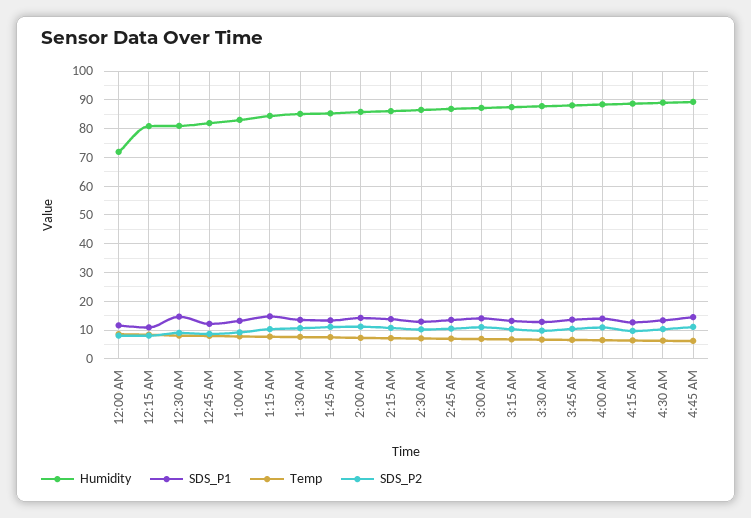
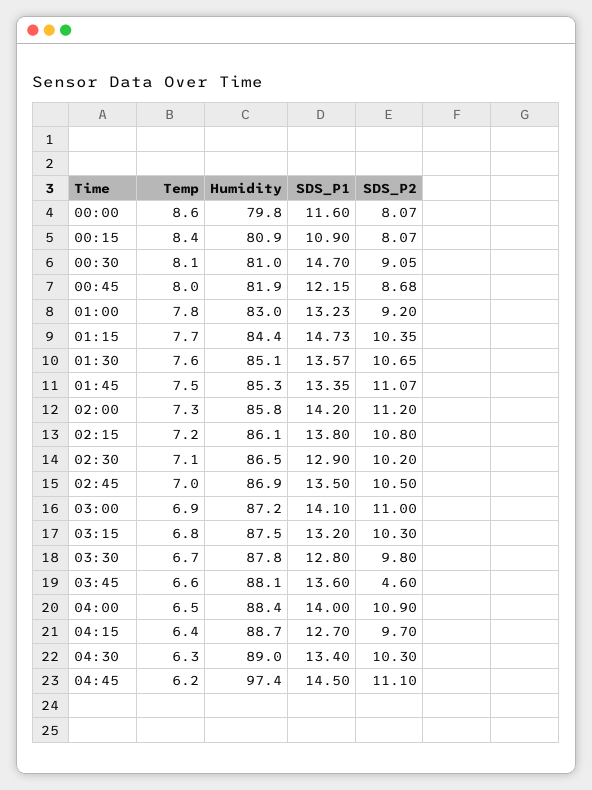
  {
    "Humidity": {
-     "12:00 AM": 72.5,
+     "12:00 AM": 79.8,
      "12:15 AM": 80.9,
      "12:30 AM": 81,
      "12:45 AM": 81.9,
      "1:00 AM": 83,
      "1:15 AM": 84.4,
      "1:30 AM": 85.1,
      "1:45 AM": 85.3,
      "2:00 AM": 85.8,
      "2:15 AM": 86.1,
      "2:30 AM": 86.5,
      "2:45 AM": 86.9,
      "3:00 AM": 87.2,
      "3:15 AM": 87.5,
      "3:30 AM": 87.8,
      "3:45 AM": 88.1,
      "4:00 AM": 88.4,
      "4:15 AM": 88.7,
      "4:30 AM": 89,
-     "4:45 AM": 90
+     "4:45 AM": 97.4
    },
    "SDS_P1": {
      "12:00 AM": 11.6,
      "12:15 AM": 10.9,
      "12:30 AM": 14.7,
      "12:45 AM": 12.15,
      "1:00 AM": 13.23,
      "1:15 AM": 14.73,
      "1:30 AM": 13.57,
      "1:45 AM": 13.35,
      "2:00 AM": 14.2,
      "2:15 AM": 13.8,
      "2:30 AM": 12.9,
      "2:45 AM": 13.5,
      "3:00 AM": 14.1,
      "3:15 AM": 13.2,
      "3:30 AM": 12.8,
      "3:45 AM": 13.6,
      "4:00 AM": 14,
      "4:15 AM": 12.7,
      "4:30 AM": 13.4,
      "4:45 AM": 14.5
    },
    "Temp": {
      "12:00 AM": 8.6,
      "12:15 AM": 8.4,
      "12:30 AM": 8.1,
      "12:45 AM": 8,
      "1:00 AM": 7.8,
      "1:15 AM": 7.7,
      "1:30 AM": 7.6,
      "1:45 AM": 7.5,
      "2:00 AM": 7.3,
      "2:15 AM": 7.2,
      "2:30 AM": 7.1,
      "2:45 AM": 7,
      "3:00 AM": 6.9,
      "3:15 AM": 6.8,
      "3:30 AM": 6.7,
      "3:45 AM": 6.6,
      "4:00 AM": 6.5,
      "4:15 AM": 6.4,
      "4:30 AM": 6.3,
      "4:45 AM": 6.2
    },
    "SDS_P2": {
      "12:00 AM": 8.07,
      "12:15 AM": 8.07,
      "12:30 AM": 9.05,
      "12:45 AM": 8.68,
      "1:00 AM": 9.2,
      "1:15 AM": 10.35,
      "1:30 AM": 10.65,
      "1:45 AM": 11.07,
      "2:00 AM": 11.2,
      "2:15 AM": 10.8,
      "2:30 AM": 10.2,
      "2:45 AM": 10.5,
      "3:00 AM": 11,
      "3:15 AM": 10.3,
      "3:30 AM": 9.8,
-     "3:45 AM": 10,
+     "3:45 AM": 4.6,
      "4:00 AM": 10.9,
      "4:15 AM": 9.7,
      "4:30 AM": 10.3,
      "4:45 AM": 11.1
    }
  }

